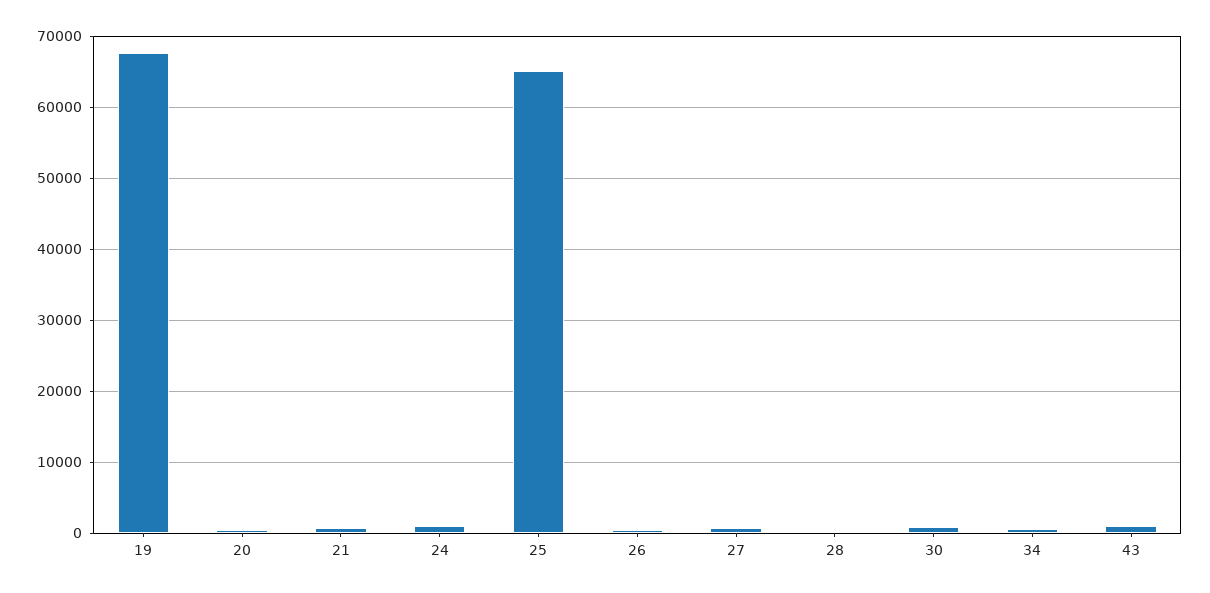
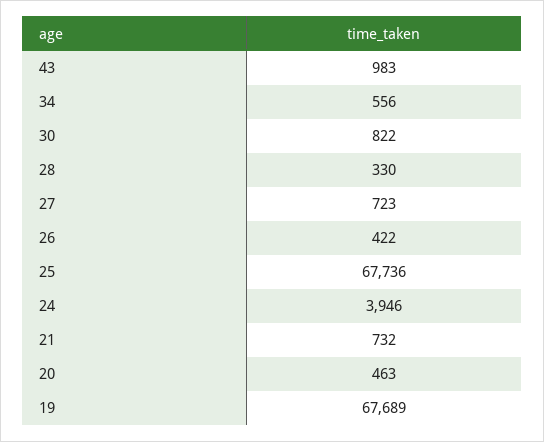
  {
    "19": 67689,
    "20": 463,
    "21": 732,
-   "24": 1000,
+   "24": 3946,
-   "25": 65000,
+   "25": 67736,
    "26": 422,
    "27": 723,
    "28": 330,
    "30": 822,
    "34": 556,
    "43": 983
  }

